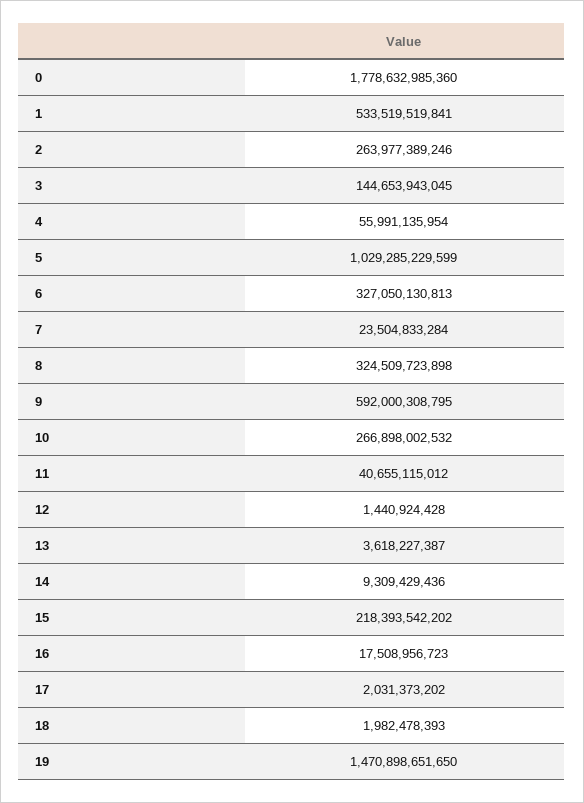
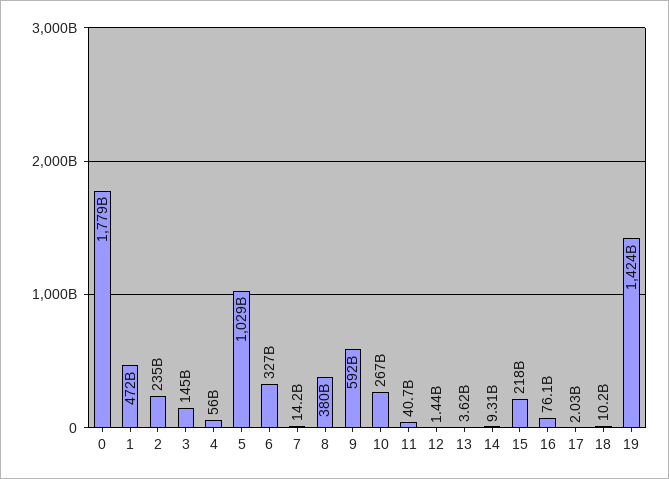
  {
    "0": 1778632985360,
-   "1": 533519519841,
+   "1": 472000000000,
-   "2": 263977389246,
+   "2": 235000000000,
    "3": 144653943045,
    "4": 55991135954,
    "5": 1029285229599,
    "6": 327050130813,
-   "7": 23504833284,
+   "7": 14200000000,
-   "8": 324509723898,
+   "8": 380000000000,
    "9": 592000308795,
    "10": 266898002532,
    "11": 40655115012,
    "12": 1440924428,
    "13": 3618227387,
    "14": 9309429436,
    "15": 218393542202,
-   "16": 17508956723,
+   "16": 76100000000,
    "17": 2031373202,
-   "18": 1982478393,
+   "18": 10200000000,
-   "19": 1470898651650
+   "19": 1424000000000
  }

